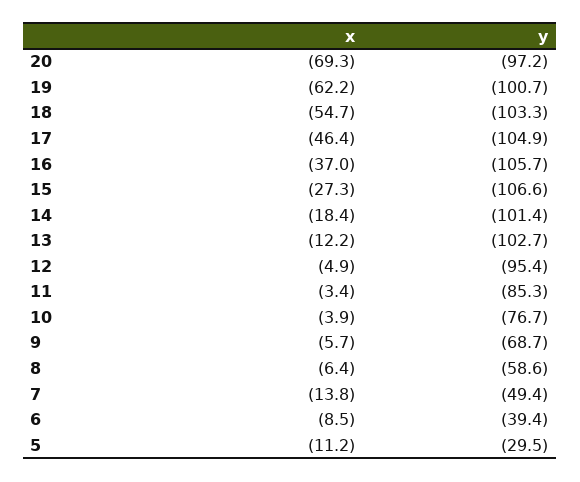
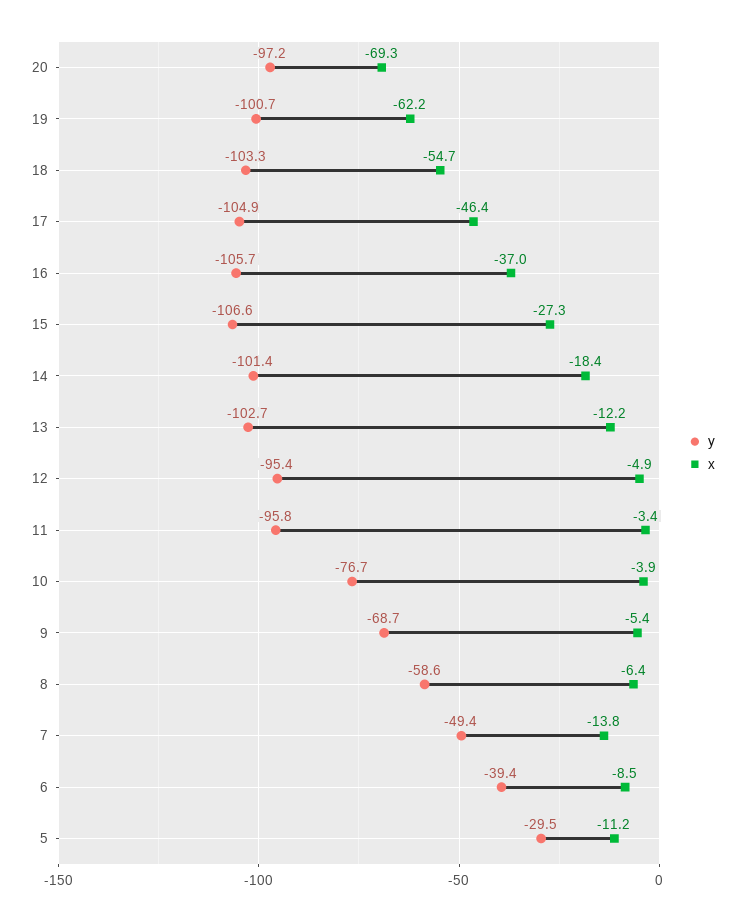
  {
    "x": {
      "20": -69.3,
      "19": -62.2,
      "18": -54.7,
      "17": -46.4,
      "16": -37,
      "15": -27.3,
      "14": -18.4,
      "13": -12.2,
      "12": -4.9,
      "11": -3.4,
      "10": -3.9,
-     "9": -5.7,
+     "9": -5.4,
      "8": -6.4,
      "7": -13.8,
      "6": -8.5,
      "5": -11.2
    },
    "y": {
      "20": -97.2,
      "19": -100.7,
      "18": -103.3,
      "17": -104.9,
      "16": -105.7,
      "15": -106.6,
      "14": -101.4,
      "13": -102.7,
      "12": -95.4,
-     "11": -85.3,
+     "11": -95.8,
      "10": -76.7,
      "9": -68.7,
      "8": -58.6,
      "7": -49.4,
      "6": -39.4,
      "5": -29.5
    }
  }

